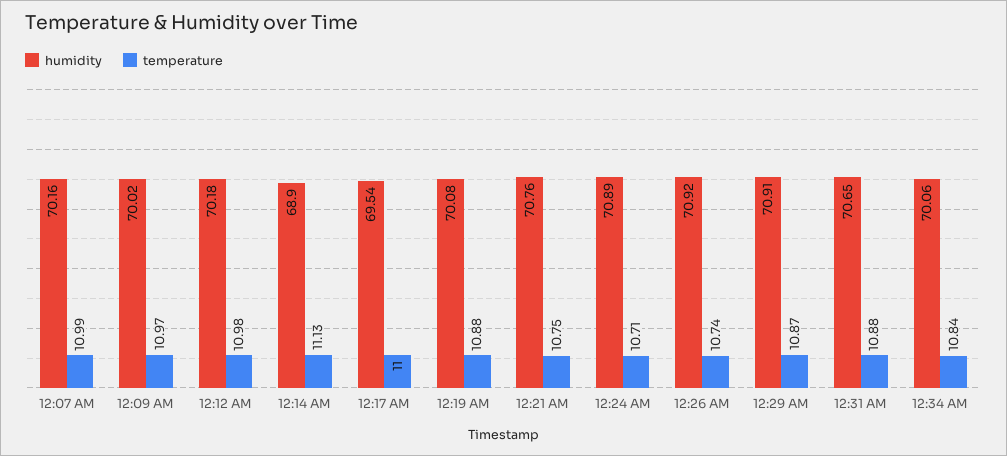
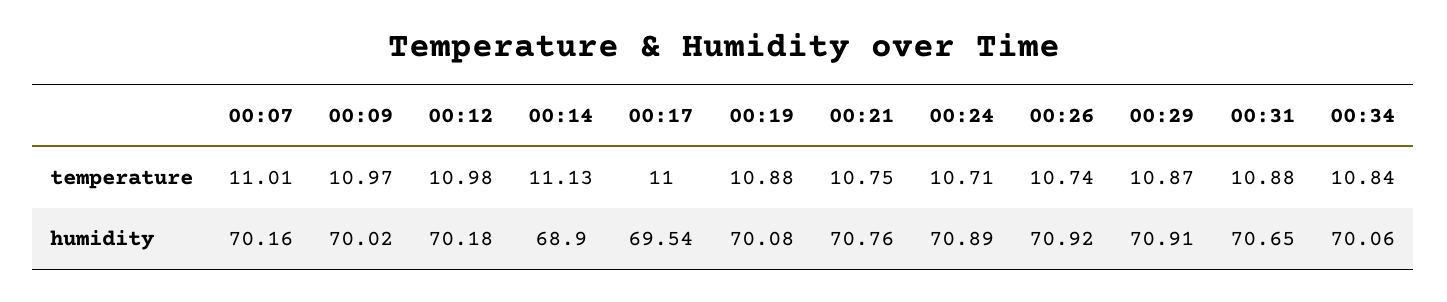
  {
    "humidity": {
      "12:07 AM": 70.16,
      "12:09 AM": 70.02,
      "12:12 AM": 70.18,
      "12:14 AM": 68.9,
      "12:17 AM": 69.54,
      "12:19 AM": 70.08,
      "12:21 AM": 70.76,
      "12:24 AM": 70.89,
      "12:26 AM": 70.92,
      "12:29 AM": 70.91,
      "12:31 AM": 70.65,
      "12:34 AM": 70.06
    },
    "temperature": {
-     "12:07 AM": 10.99,
+     "12:07 AM": 11.01,
      "12:09 AM": 10.97,
      "12:12 AM": 10.98,
      "12:14 AM": 11.13,
      "12:17 AM": 11,
      "12:19 AM": 10.88,
      "12:21 AM": 10.75,
      "12:24 AM": 10.71,
      "12:26 AM": 10.74,
      "12:29 AM": 10.87,
      "12:31 AM": 10.88,
      "12:34 AM": 10.84
    }
  }

